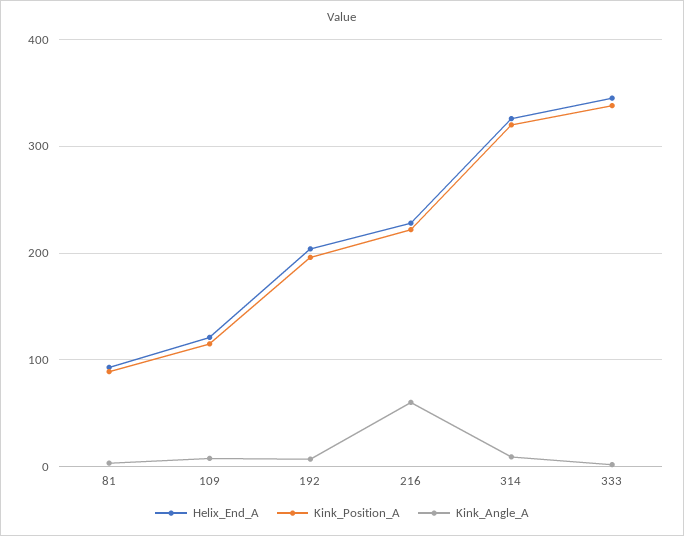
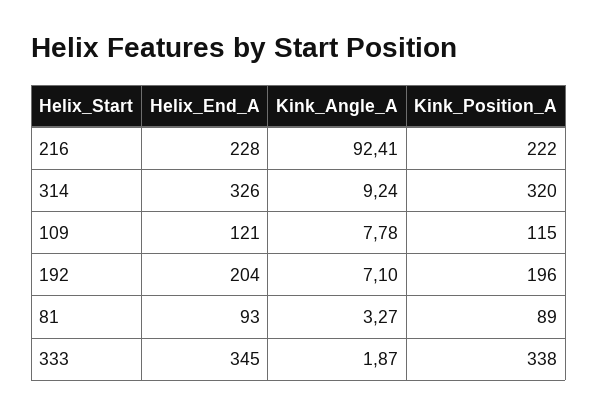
  {
    "Helix_End_A": {
      "81": 93,
      "109": 121,
      "192": 204,
      "216": 228,
      "314": 326,
      "333": 345
    },
    "Kink_Position_A": {
      "81": 89,
      "109": 115,
      "192": 196,
      "216": 222,
      "314": 320,
      "333": 338
    },
    "Kink_Angle_A": {
      "81": 3.27,
      "109": 7.78,
      "192": 7.1,
-     "216": 60,
+     "216": 92.41,
      "314": 9.24,
      "333": 1.87
    }
  }

